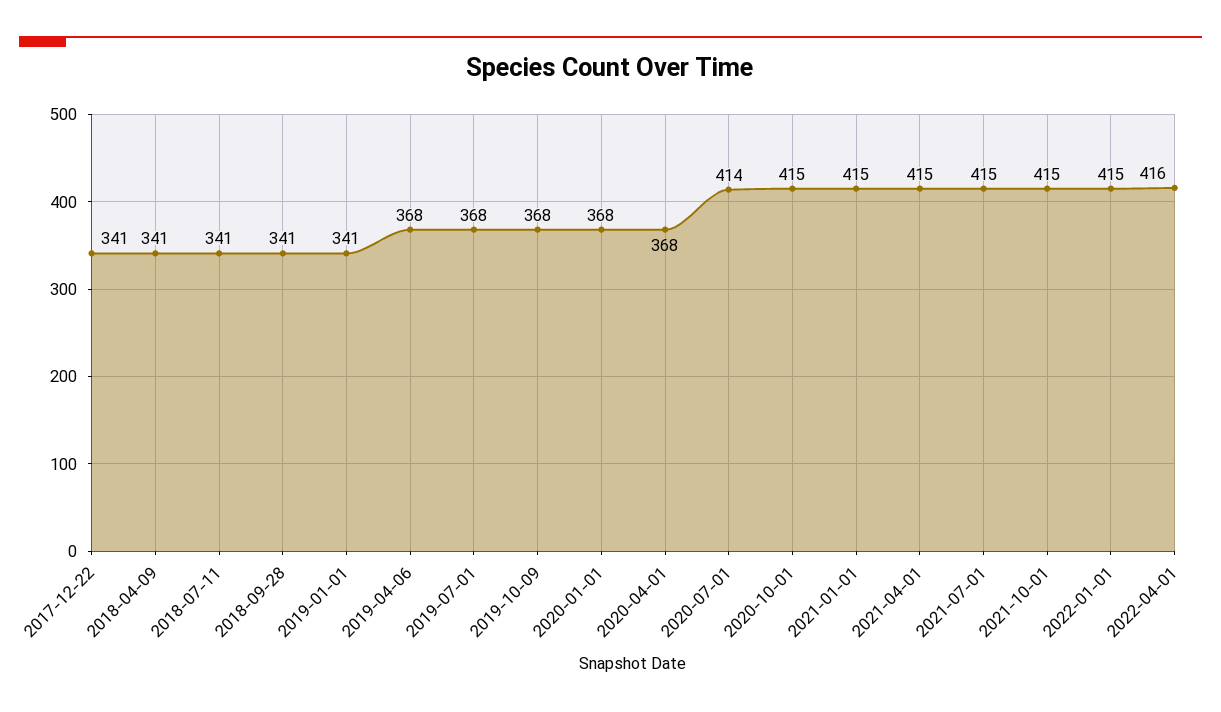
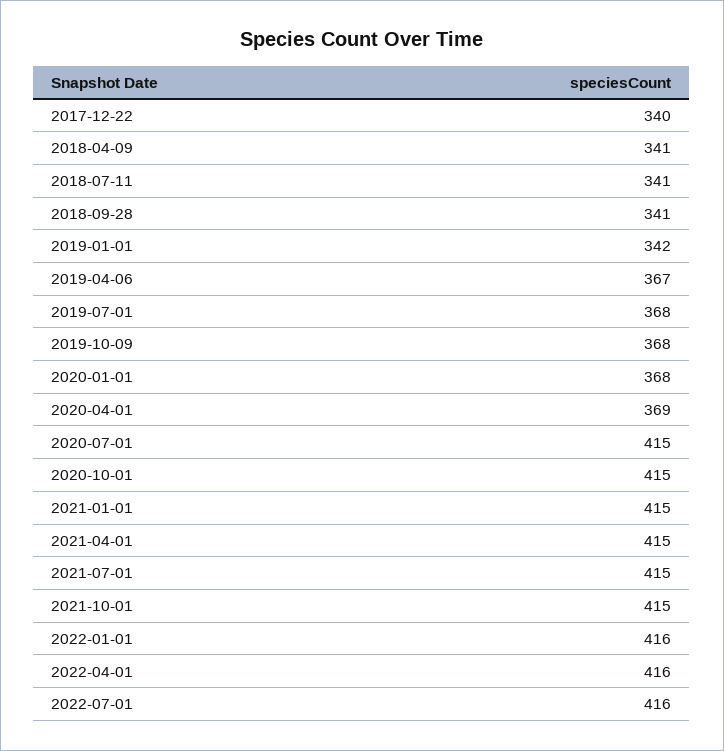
  {
-   "2017-12-22": 341,
+   "2017-12-22": 340,
    "2018-04-09": 341,
    "2018-07-11": 341,
    "2018-09-28": 341,
-   "2019-01-01": 341,
+   "2019-01-01": 342,
-   "2019-04-06": 368,
+   "2019-04-06": 367,
    "2019-07-01": 368,
    "2019-10-09": 368,
    "2020-01-01": 368,
-   "2020-04-01": 368,
+   "2020-04-01": 369,
-   "2020-07-01": 414,
+   "2020-07-01": 415,
    "2020-10-01": 415,
    "2021-01-01": 415,
    "2021-04-01": 415,
    "2021-07-01": 415,
    "2021-10-01": 415,
-   "2022-01-01": 415,
+   "2022-01-01": 416,
-   "2022-04-01": 416
+   "2022-04-01": 416,
+   "2022-07-01": 416
  }

